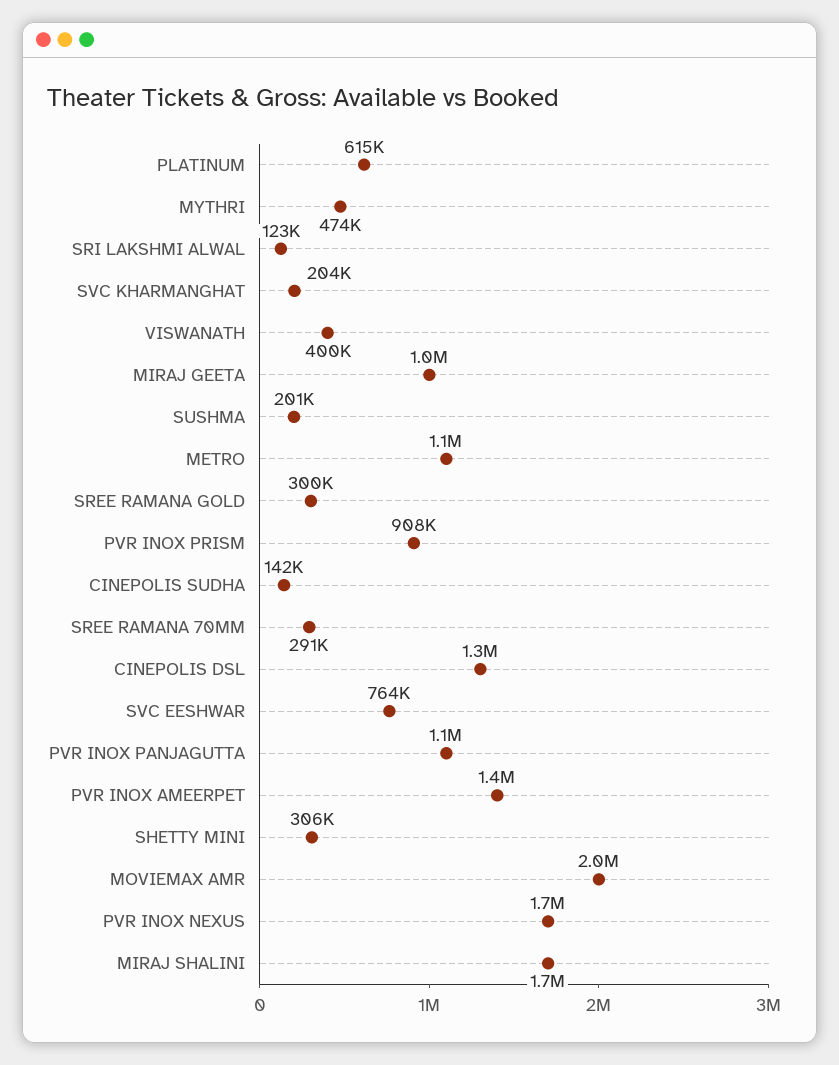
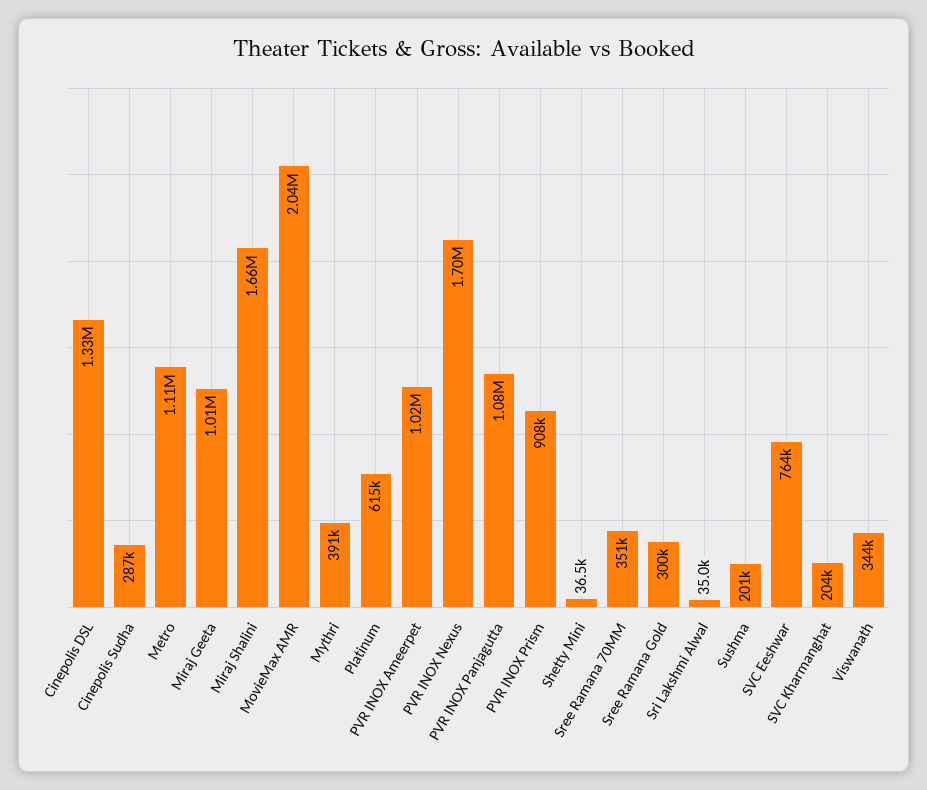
  {
    "PLATINUM": 615000,
-   "MYTHRI": 474000,
+   "MYTHRI": 391000,
-   "SRI LAKSHMI ALWAL": 123000,
+   "SRI LAKSHMI ALWAL": 35000,
    "SVC KHARMANGHAT": 204000,
-   "VISWANATH": 400000,
+   "VISWANATH": 344000,
    "MIRAJ GEETA": 1010000,
    "SUSHMA": 201000,
    "METRO": 1110000,
    "SREE RAMANA GOLD": 300000,
    "PVR INOX PRISM": 908000,
-   "CINEPOLIS SUDHA": 142000,
+   "CINEPOLIS SUDHA": 287000,
-   "SREE RAMANA 70MM": 291000,
+   "SREE RAMANA 70MM": 351000,
    "CINEPOLIS DSL": 1330000,
    "SVC EESHWAR": 764000,
    "PVR INOX PANJAGUTTA": 1080000,
-   "PVR INOX AMEERPET": 1400000,
+   "PVR INOX AMEERPET": 1020000,
-   "SHETTY MINI": 306000,
+   "SHETTY MINI": 36500,
    "MOVIEMAX AMR": 2040000,
    "PVR INOX NEXUS": 1700000,
    "MIRAJ SHALINI": 1660000
  }

